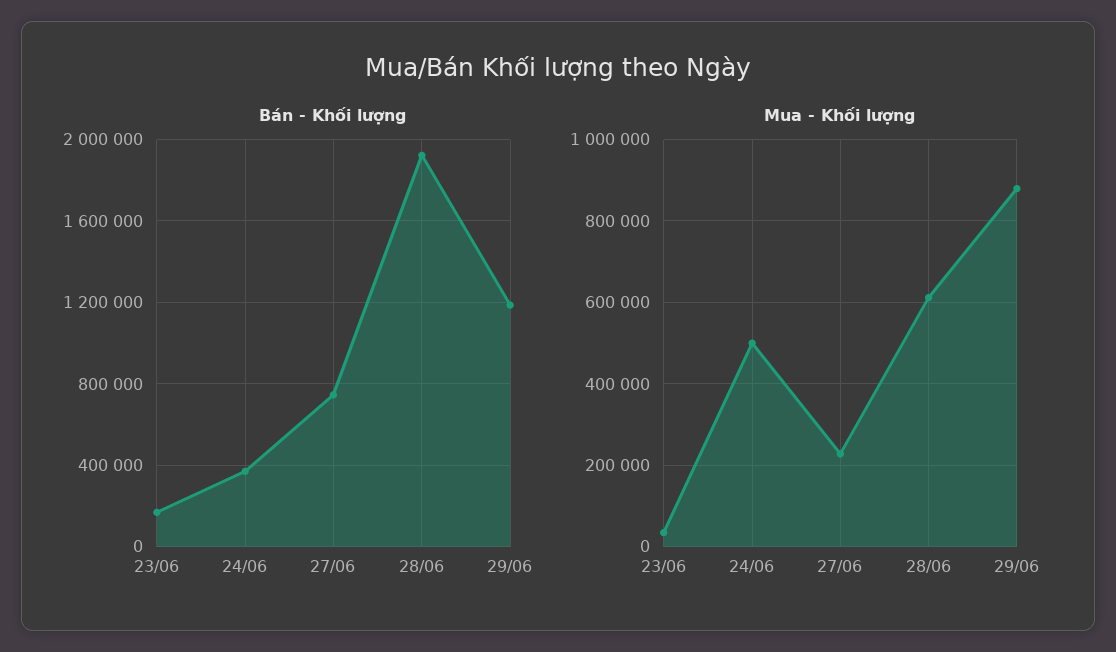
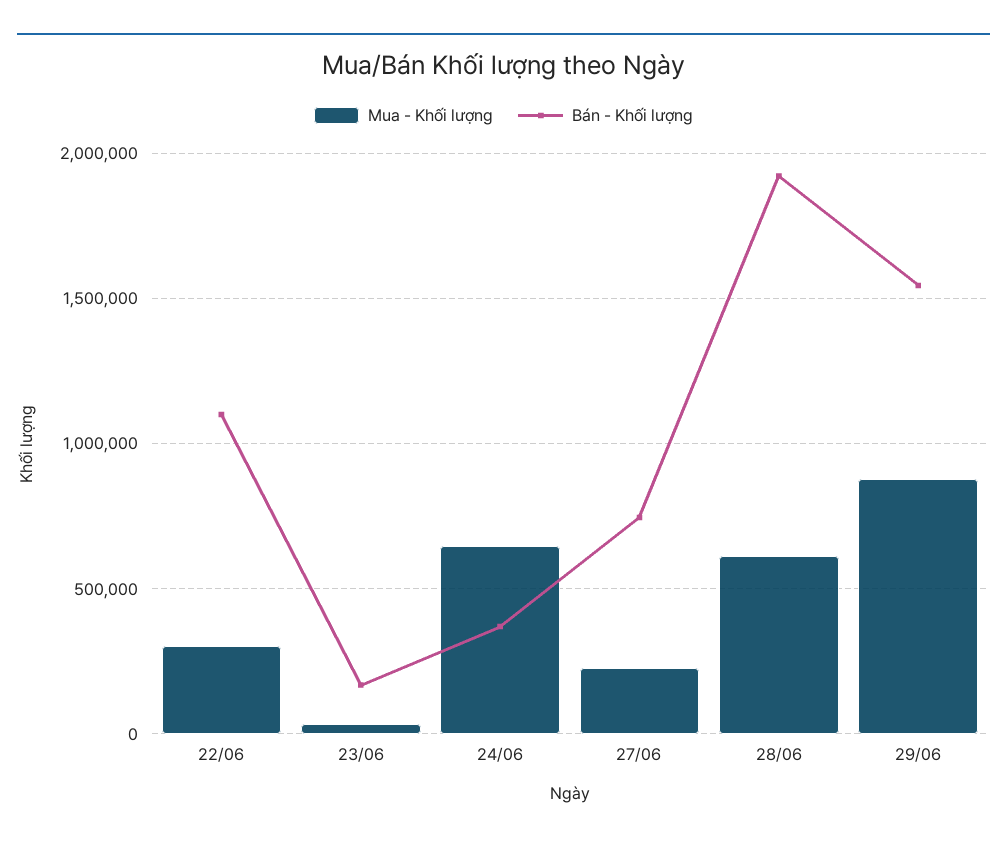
  {
    "Bán - Khối lượng": {
      "23/06": 150000,
      "24/06": 350000,
      "27/06": 750000,
      "28/06": 1900000,
-     "29/06": 1200000
+     "29/06": 1550000,
+     "22/06": 1100000
    },
    "Mua - Khối lượng": {
      "23/06": 40000,
-     "24/06": 500000,
+     "24/06": 650000,
      "27/06": 220000,
      "28/06": 620000,
-     "29/06": 880000
+     "29/06": 880000,
+     "22/06": 300000
    }
  }

